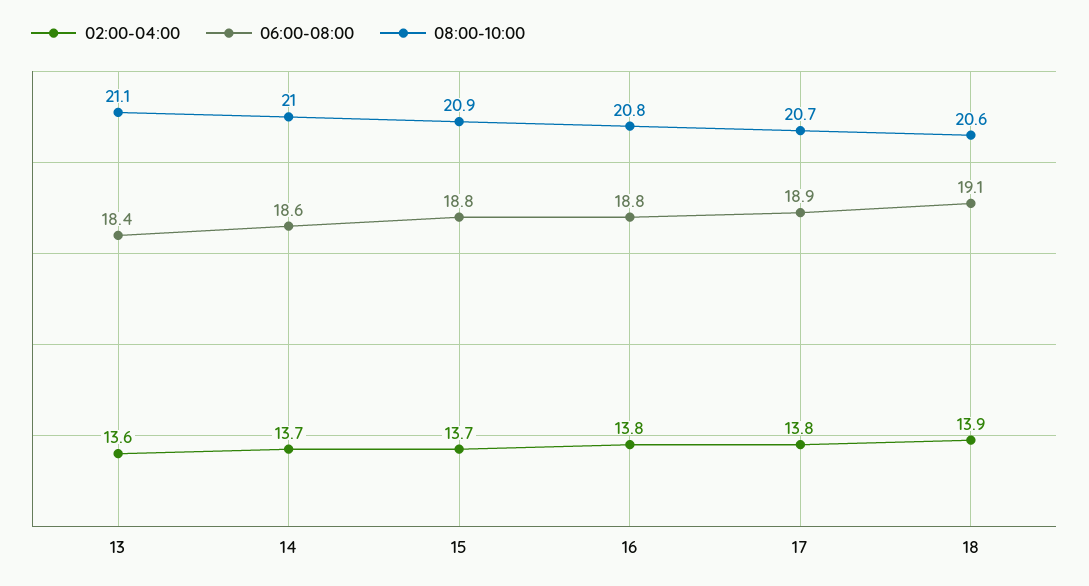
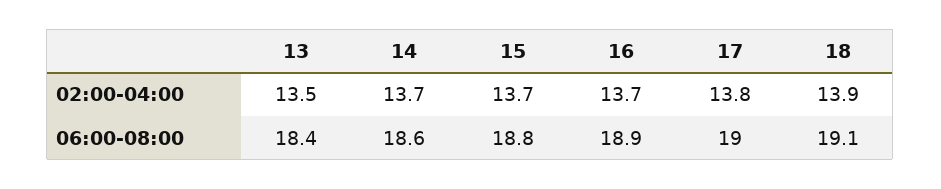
  {
    "02:00-04:00": {
-     "13": 13.6,
+     "13": 13.5,
      "14": 13.7,
      "15": 13.7,
-     "16": 13.8,
+     "16": 13.7,
      "17": 13.8,
      "18": 13.9
    },
    "06:00-08:00": {
      "13": 18.4,
      "14": 18.6,
      "15": 18.8,
-     "16": 18.8,
+     "16": 18.9,
-     "17": 18.9,
+     "17": 19,
      "18": 19.1
-   },
+   }
-   "08:00-10:00": {
-     "13": 21.1,
-     "14": 21,
-     "15": 20.9,
-     "16": 20.8,
-     "17": 20.7,
-     "18": 20.6
-   }
  }

